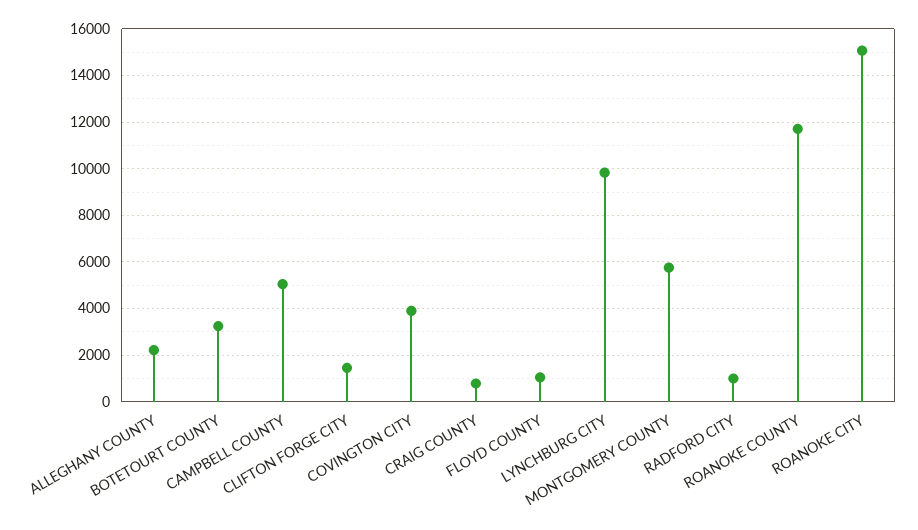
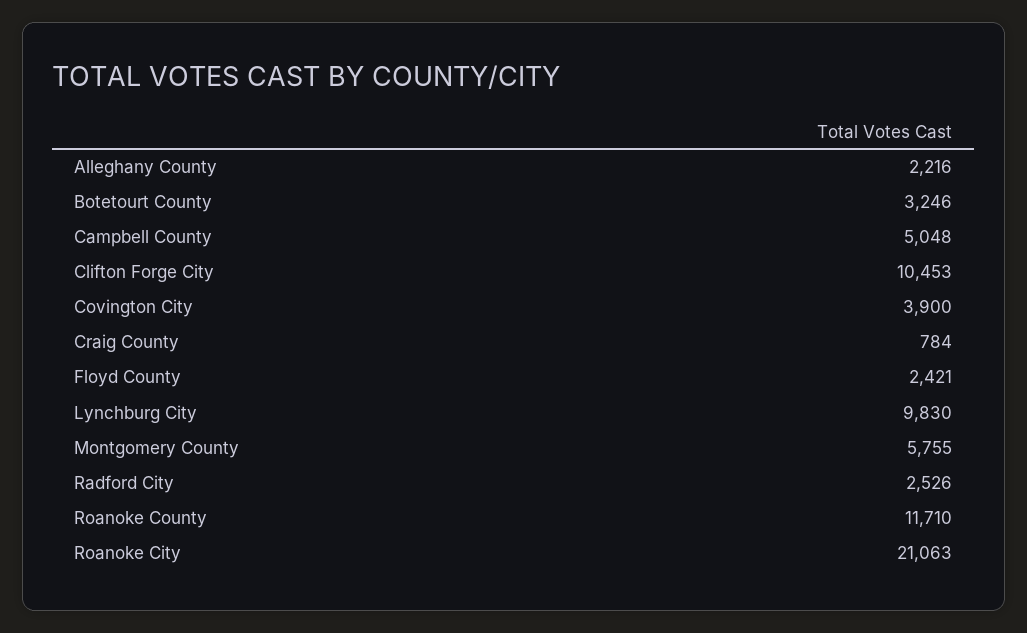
  {
    "ALLEGHANY COUNTY": 2216,
    "BOTETOURT COUNTY": 3246,
    "CAMPBELL COUNTY": 5048,
-   "CLIFTON FORGE CITY": 1500,
+   "CLIFTON FORGE CITY": 10453,
    "COVINGTON CITY": 3900,
    "CRAIG COUNTY": 784,
-   "FLOYD COUNTY": 1000,
+   "FLOYD COUNTY": 2421,
    "LYNCHBURG CITY": 9830,
    "MONTGOMERY COUNTY": 5755,
-   "RADFORD CITY": 1000,
+   "RADFORD CITY": 2526,
    "ROANOKE COUNTY": 11710,
-   "ROANOKE CITY": 15000
+   "ROANOKE CITY": 21063
  }

